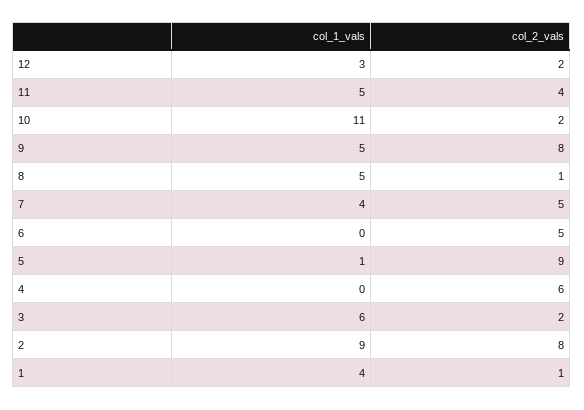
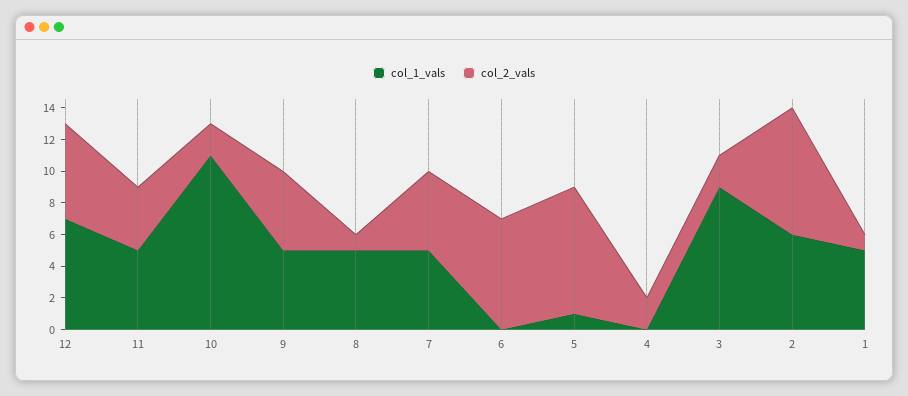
  {
    "col_1_vals": {
-     "12": 3,
+     "12": 7,
      "11": 5,
      "10": 11,
      "9": 5,
      "8": 5,
-     "7": 4,
+     "7": 5,
      "6": 0,
      "5": 1,
      "4": 0,
-     "3": 6,
+     "3": 9,
-     "2": 9,
+     "2": 6,
-     "1": 4
+     "1": 5
    },
    "col_2_vals": {
-     "12": 2,
+     "12": 6,
      "11": 4,
      "10": 2,
-     "9": 8,
+     "9": 5,
      "8": 1,
      "7": 5,
-     "6": 5,
+     "6": 7,
-     "5": 9,
+     "5": 8,
-     "4": 6,
+     "4": 2,
      "3": 2,
      "2": 8,
      "1": 1
    }
  }

